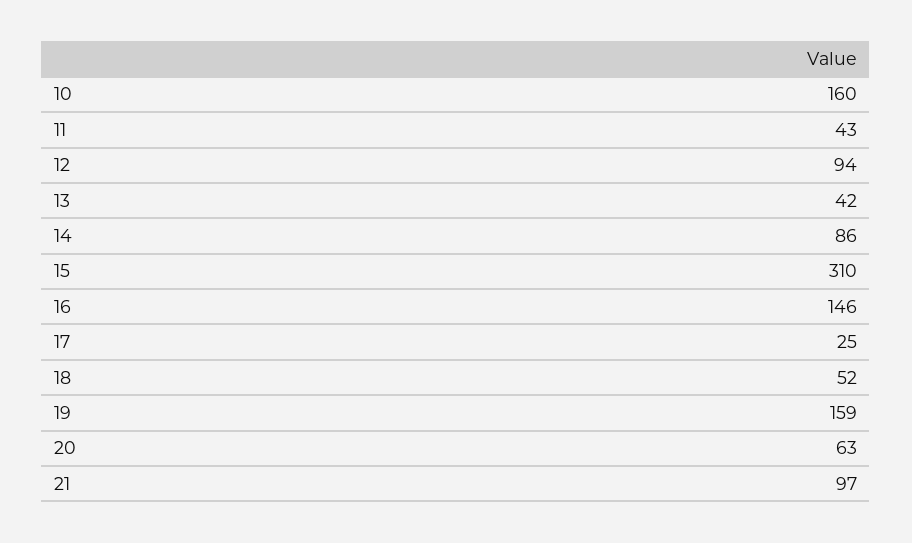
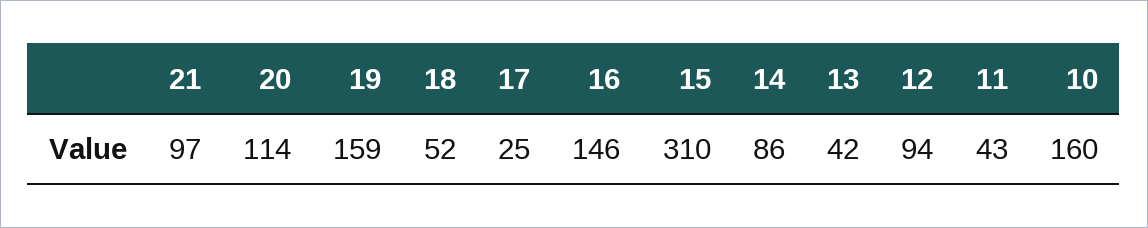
  {
    "10": 160,
    "11": 43,
    "12": 94,
    "13": 42,
    "14": 86,
    "15": 310,
    "16": 146,
    "17": 25,
    "18": 52,
    "19": 159,
-   "20": 63,
+   "20": 114,
    "21": 97
  }

